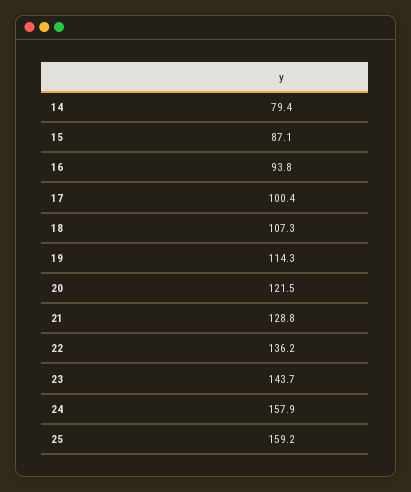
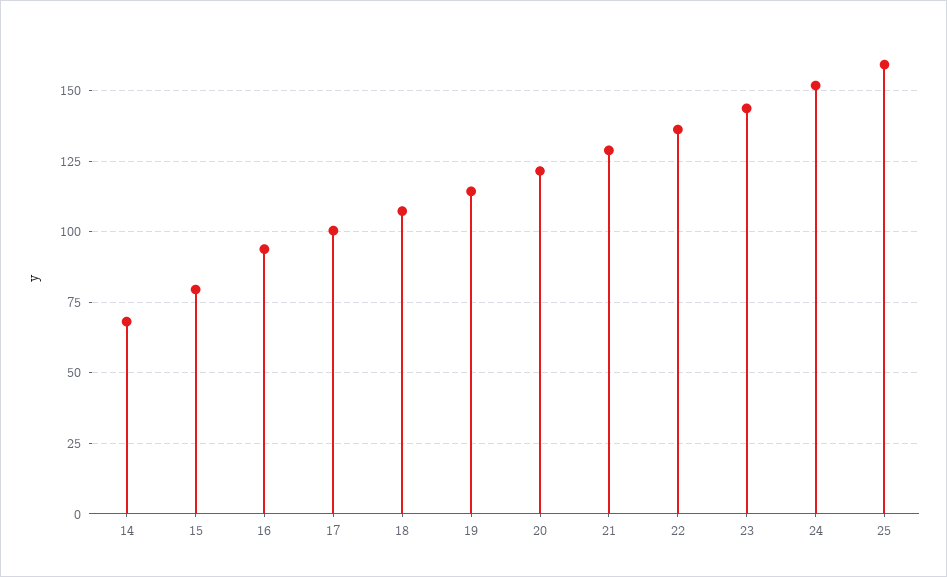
  {
-   "14": 79.4,
+   "14": 67.5,
-   "15": 87.1,
+   "15": 80,
    "16": 93.8,
    "17": 100.4,
    "18": 107.3,
    "19": 114.3,
    "20": 121.5,
    "21": 128.8,
    "22": 136.2,
    "23": 143.7,
-   "24": 157.9,
+   "24": 152.5,
    "25": 159.2
  }

